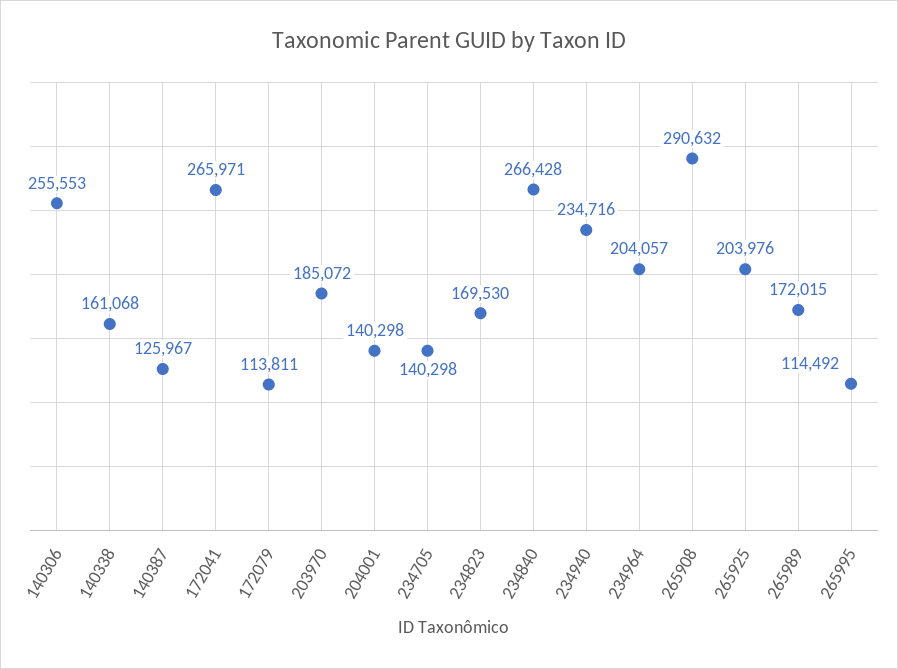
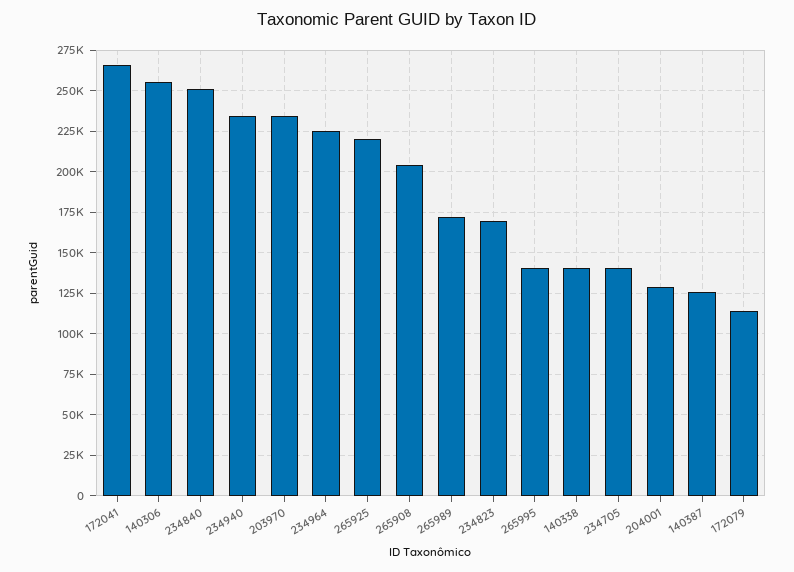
  {
    "140306": 255553,
-   "140338": 161068,
+   "140338": 140000,
    "140387": 125967,
    "172041": 265971,
    "172079": 113811,
-   "203970": 185072,
+   "203970": 235000,
-   "204001": 140298,
+   "204001": 130000,
    "234705": 140298,
    "234823": 169530,
-   "234840": 266428,
+   "234840": 250000,
    "234940": 234716,
-   "234964": 204057,
+   "234964": 225000,
-   "265908": 290632,
+   "265908": 205000,
-   "265925": 203976,
+   "265925": 220000,
    "265989": 172015,
-   "265995": 114492
+   "265995": 140000
  }

